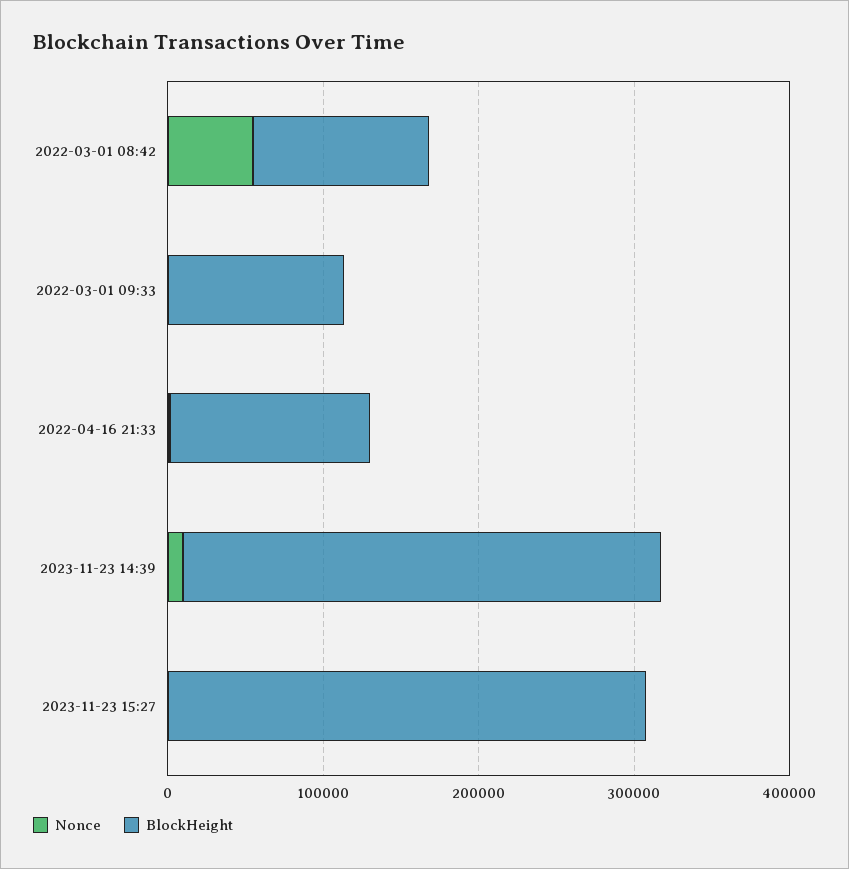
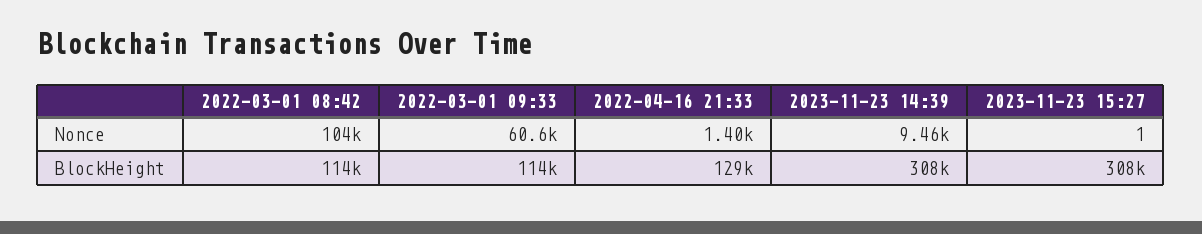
  {
    "Nonce": {
-     "2022-03-01 08:42": 60000,
+     "2022-03-01 08:42": 104000,
-     "2022-03-01 09:33": 0,
+     "2022-03-01 09:33": 60600,
      "2022-04-16 21:33": 1400,
      "2023-11-23 14:39": 9460,
      "2023-11-23 15:27": 1
    },
    "BlockHeight": {
      "2022-03-01 08:42": 114000,
      "2022-03-01 09:33": 114000,
      "2022-04-16 21:33": 129000,
      "2023-11-23 14:39": 308000,
      "2023-11-23 15:27": 308000
    }
  }

